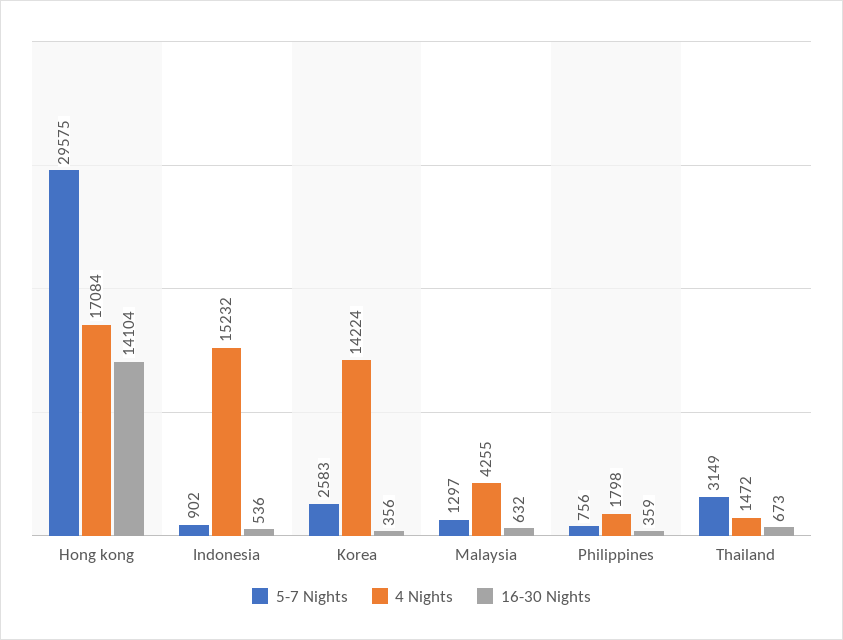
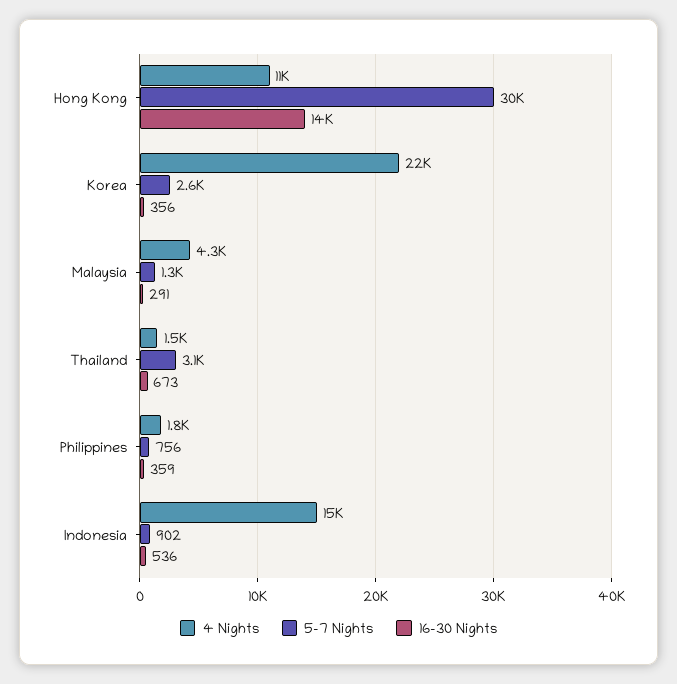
  {
    "5-7 Nights": {
      "Hong kong": 29575,
      "Indonesia": 902,
      "Korea": 2583,
      "Malaysia": 1297,
      "Philippines": 756,
      "Thailand": 3149
    },
    "4 Nights": {
-     "Hong kong": 17084,
+     "Hong kong": 11000,
      "Indonesia": 15232,
-     "Korea": 14224,
+     "Korea": 22000,
      "Malaysia": 4255,
      "Philippines": 1798,
      "Thailand": 1472
    },
    "16-30 Nights": {
      "Hong kong": 14104,
      "Indonesia": 536,
      "Korea": 356,
-     "Malaysia": 632,
+     "Malaysia": 291,
      "Philippines": 359,
      "Thailand": 673
    }
  }

